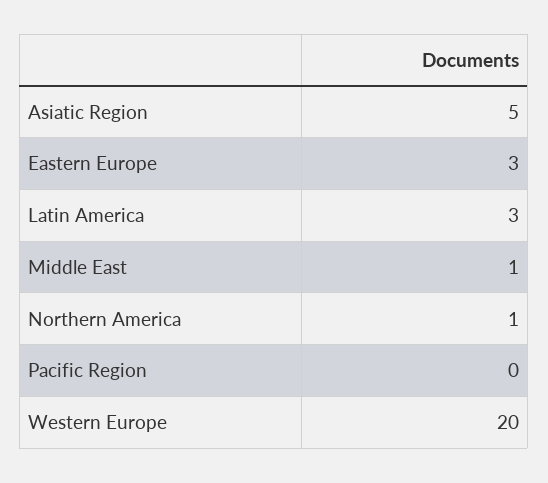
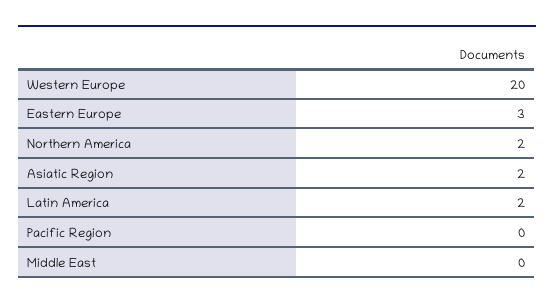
  {
-   "Asiatic Region": 5,
+   "Asiatic Region": 2,
    "Eastern Europe": 3,
-   "Latin America": 3,
+   "Latin America": 2,
-   "Middle East": 1,
+   "Middle East": 0,
-   "Northern America": 1,
+   "Northern America": 2,
    "Pacific Region": 0,
    "Western Europe": 20
  }

